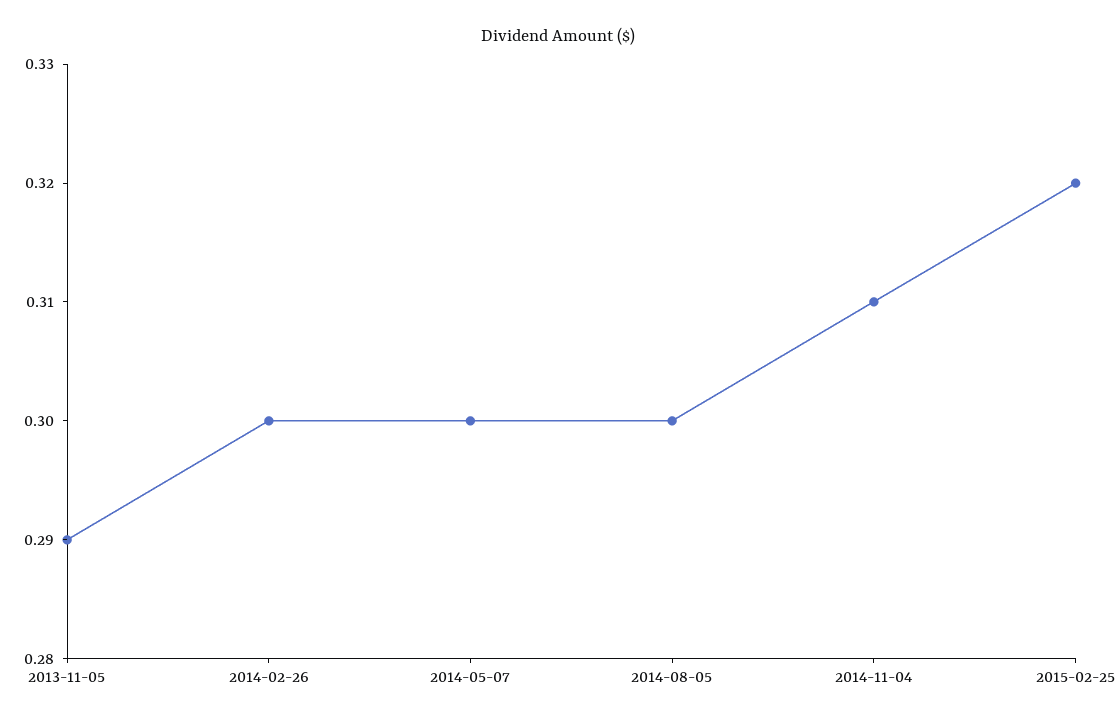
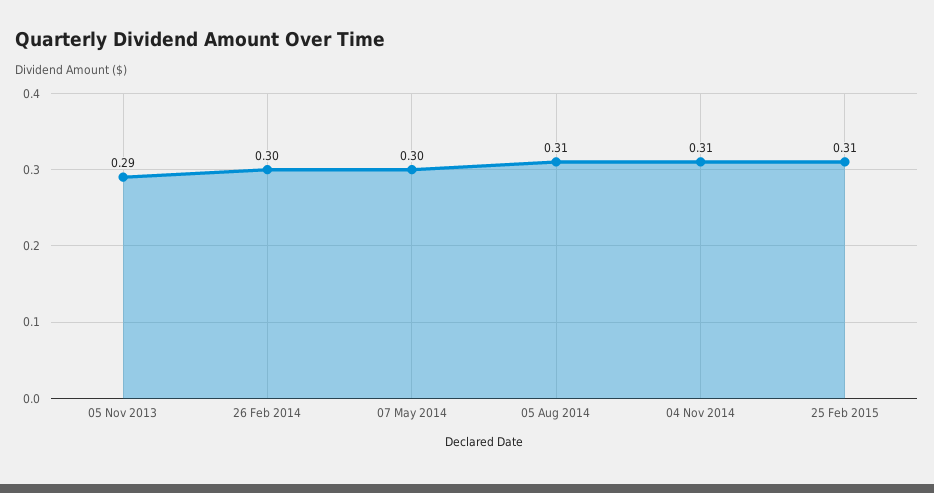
  {
    "2013-11-05": 0.29,
    "2014-02-26": 0.3,
    "2014-05-07": 0.3,
-   "2014-08-05": 0.3,
+   "2014-08-05": 0.31,
    "2014-11-04": 0.31,
-   "2015-02-25": 0.32
+   "2015-02-25": 0.31
  }

